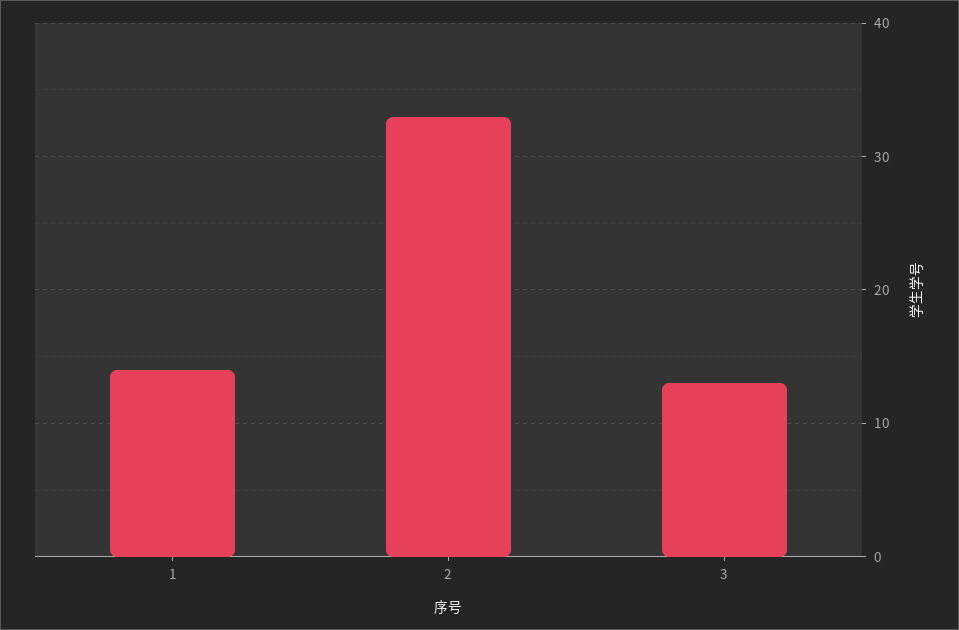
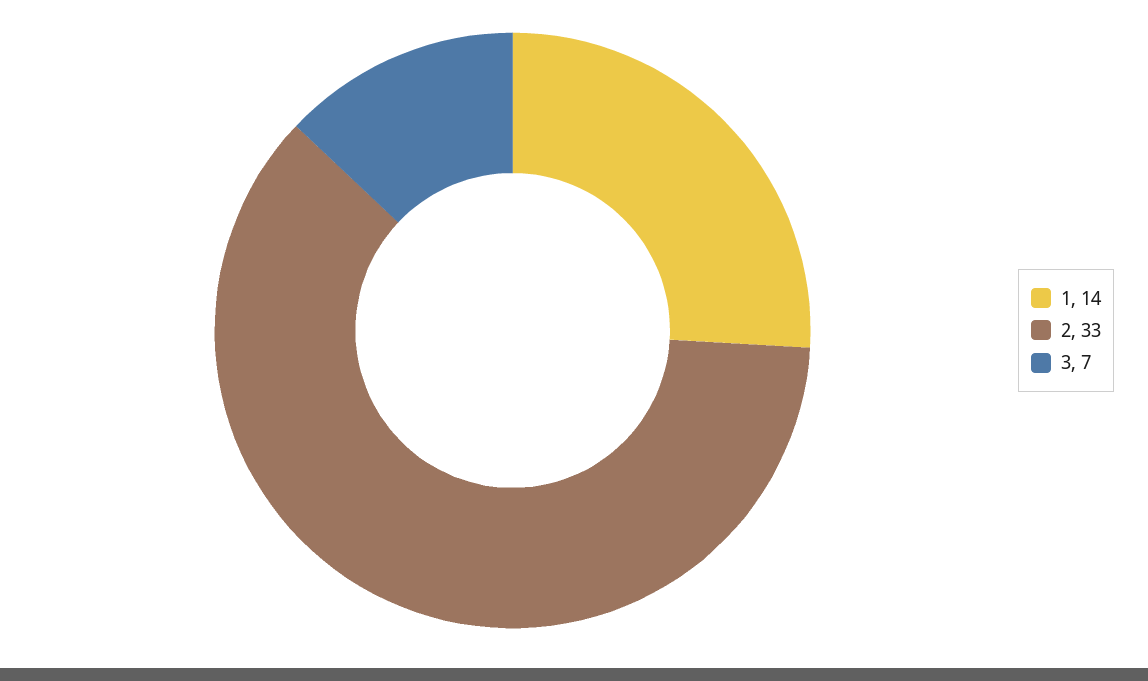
  {
    "1": 14,
    "2": 33,
-   "3": 13
+   "3": 7
  }

